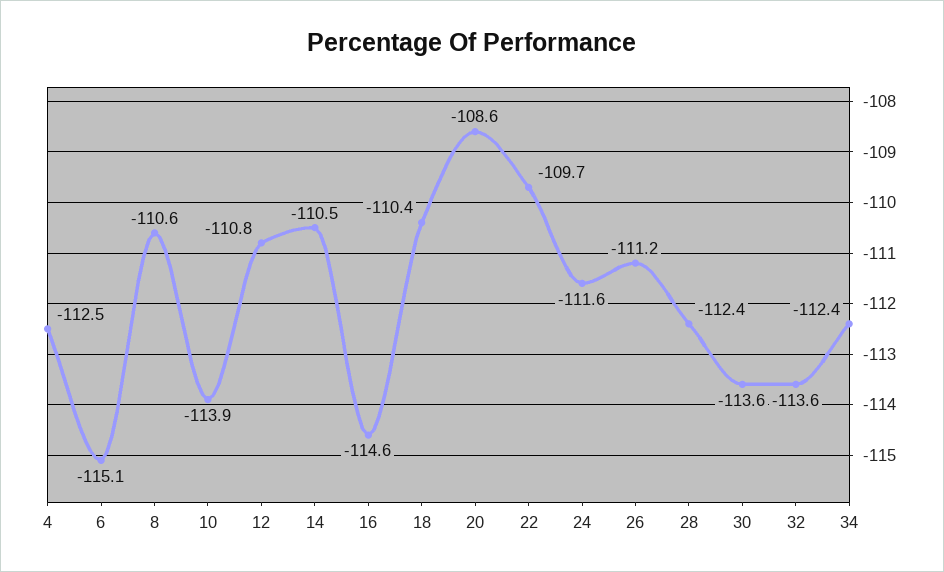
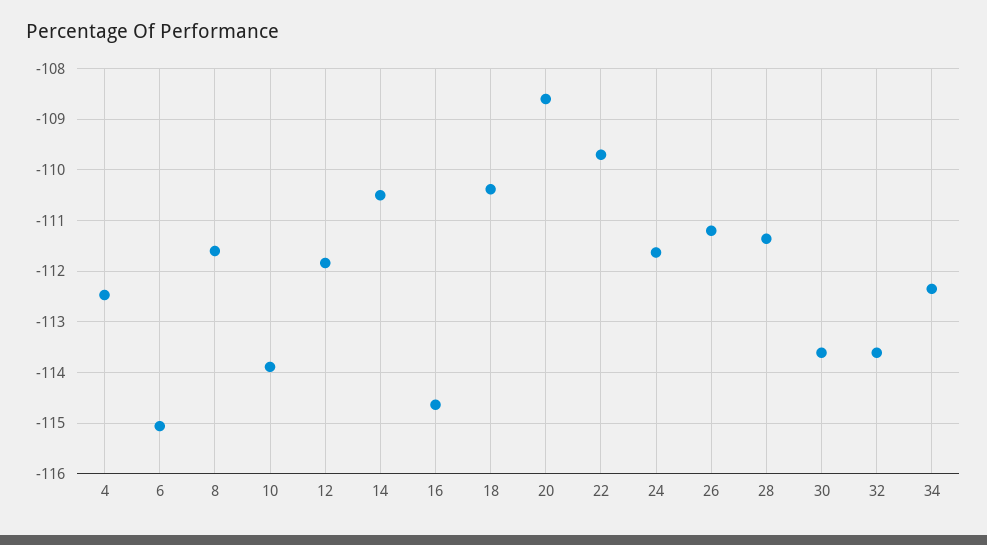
  {
    "4": -112.5,
    "6": -115.1,
-   "8": -110.6,
+   "8": -111.6,
    "10": -113.9,
-   "12": -110.8,
+   "12": -111.8,
    "14": -110.5,
    "16": -114.6,
    "18": -110.4,
    "20": -108.6,
    "22": -109.7,
    "24": -111.6,
    "26": -111.2,
-   "28": -112.4,
+   "28": -111.4,
    "30": -113.6,
    "32": -113.6,
    "34": -112.4
  }

